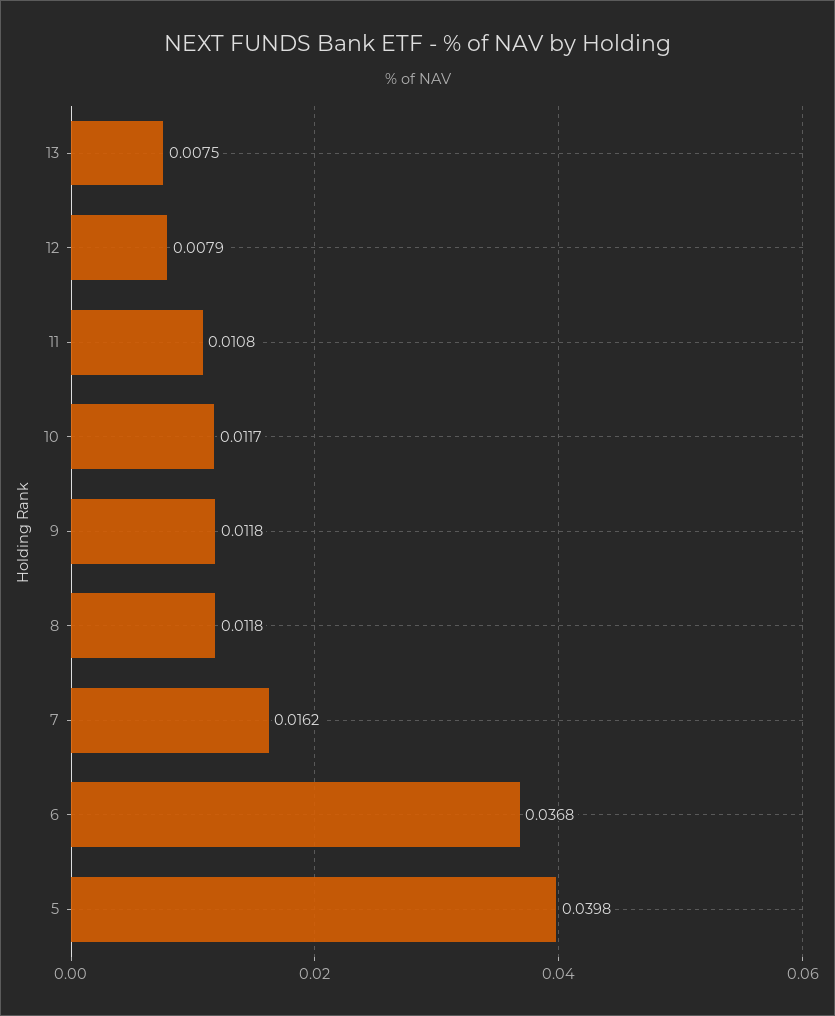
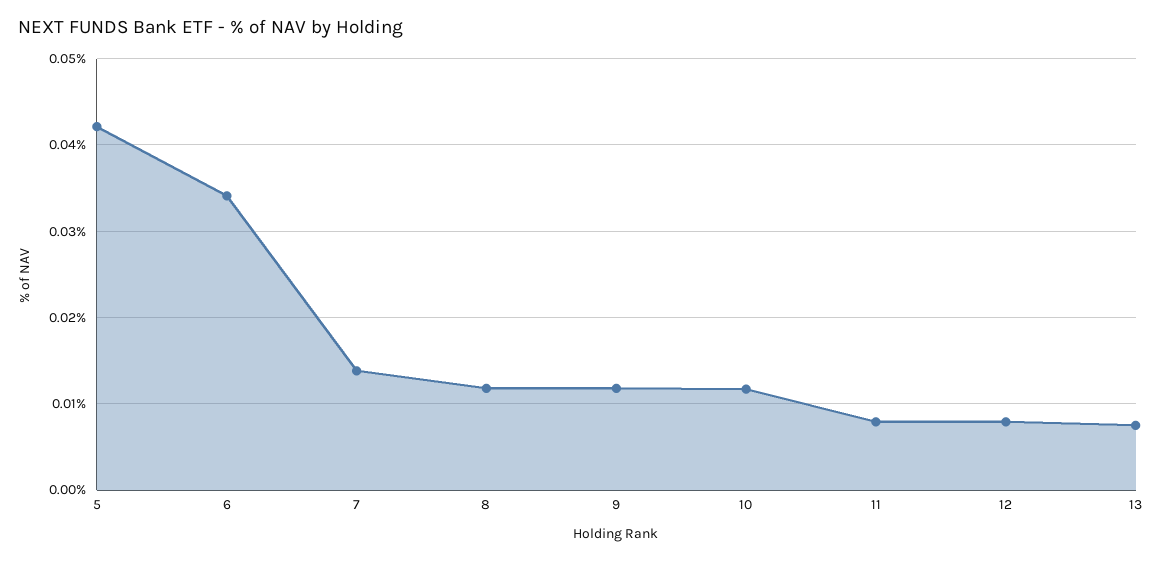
  {
    "13": 0.0075,
    "12": 0.0079,
-   "11": 0.0108,
+   "11": 0.008,
    "10": 0.0117,
    "9": 0.0118,
    "8": 0.0118,
-   "7": 0.0162,
+   "7": 0.014,
-   "6": 0.0368,
+   "6": 0.034,
-   "5": 0.0398
+   "5": 0.042
  }

